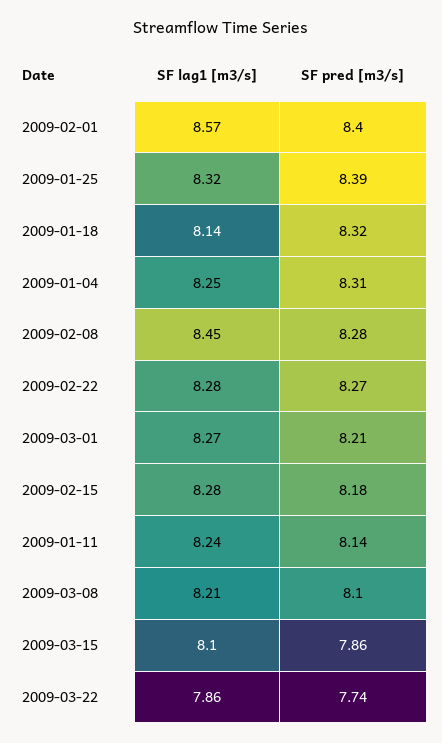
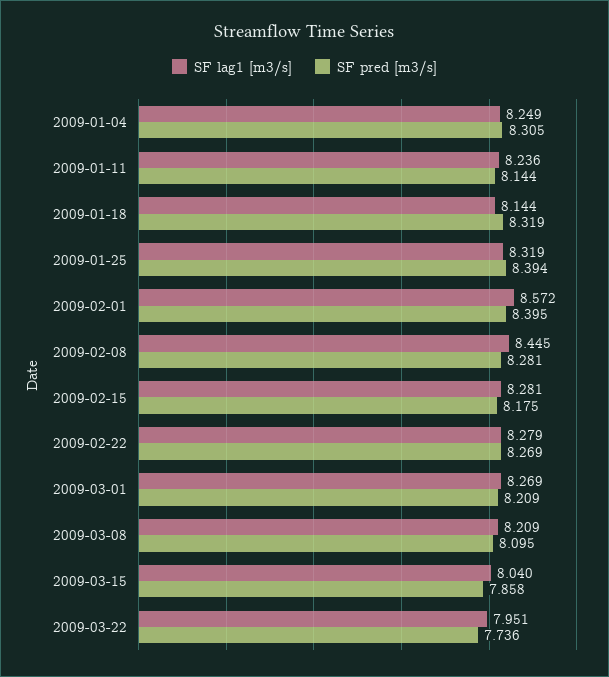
  {
    "SF lag1 [m3/s]": {
      "2009-02-01": 8.572,
      "2009-01-25": 8.319,
      "2009-01-18": 8.144,
      "2009-01-04": 8.249,
      "2009-02-08": 8.445,
      "2009-02-22": 8.279,
      "2009-03-01": 8.269,
      "2009-02-15": 8.281,
      "2009-01-11": 8.236,
      "2009-03-08": 8.209,
-     "2009-03-15": 8.1,
+     "2009-03-15": 8.04,
-     "2009-03-22": 7.86
+     "2009-03-22": 7.951
    },
    "SF pred [m3/s]": {
      "2009-02-01": 8.395,
      "2009-01-25": 8.394,
      "2009-01-18": 8.319,
      "2009-01-04": 8.305,
      "2009-02-08": 8.281,
      "2009-02-22": 8.269,
      "2009-03-01": 8.209,
      "2009-02-15": 8.175,
      "2009-01-11": 8.144,
      "2009-03-08": 8.095,
      "2009-03-15": 7.858,
      "2009-03-22": 7.736
    }
  }

